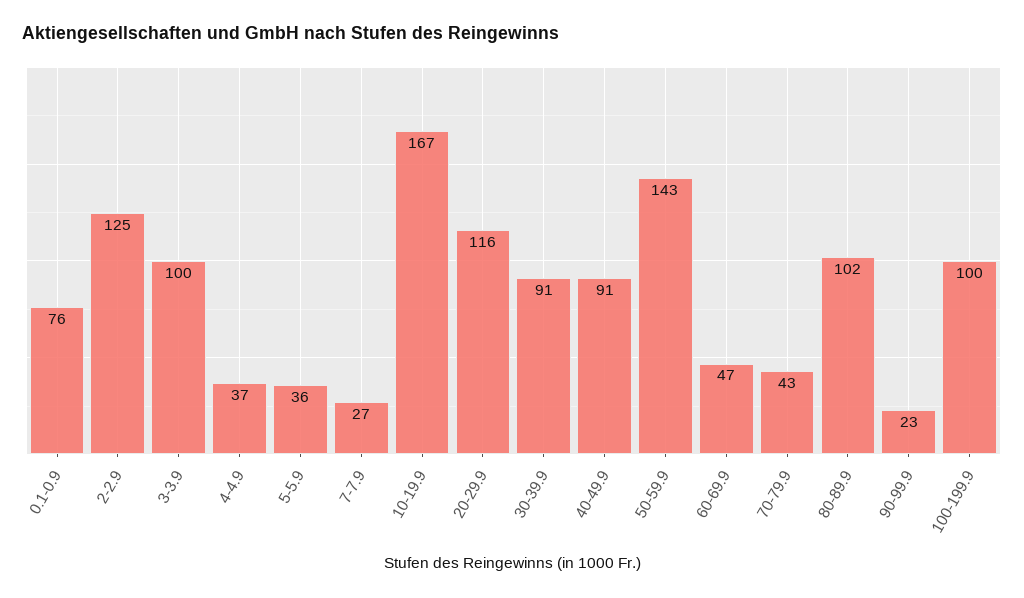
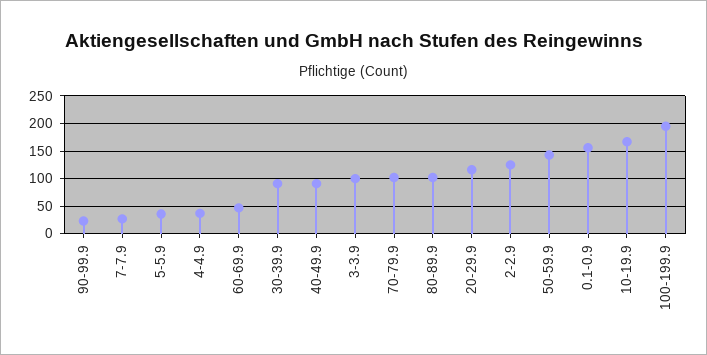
  {
-   "0.1-0.9": 76,
+   "0.1-0.9": 150,
    "2-2.9": 125,
    "3-3.9": 100,
    "4-4.9": 37,
    "5-5.9": 36,
    "7-7.9": 27,
    "10-19.9": 167,
    "20-29.9": 116,
    "30-39.9": 91,
    "40-49.9": 91,
    "50-59.9": 143,
    "60-69.9": 47,
-   "70-79.9": 43,
+   "70-79.9": 100,
    "80-89.9": 102,
    "90-99.9": 23,
-   "100-199.9": 100
+   "100-199.9": 200
  }

